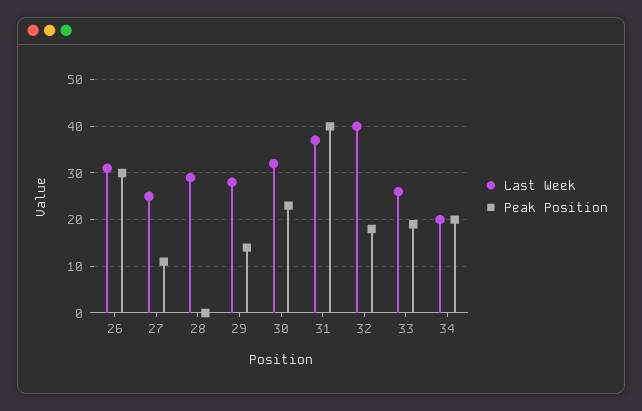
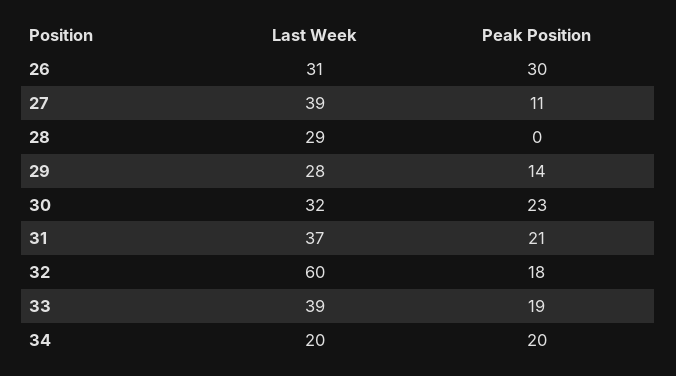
  {
    "Last Week": {
      "26": 31,
-     "27": 25,
+     "27": 39,
      "28": 29,
      "29": 28,
      "30": 32,
      "31": 37,
-     "32": 40,
+     "32": 60,
-     "33": 25,
+     "33": 39,
      "34": 20
    },
    "Peak Position": {
      "26": 30,
      "27": 11,
      "28": 0,
      "29": 14,
      "30": 23,
-     "31": 40,
+     "31": 21,
      "32": 18,
      "33": 19,
      "34": 20
    }
  }

